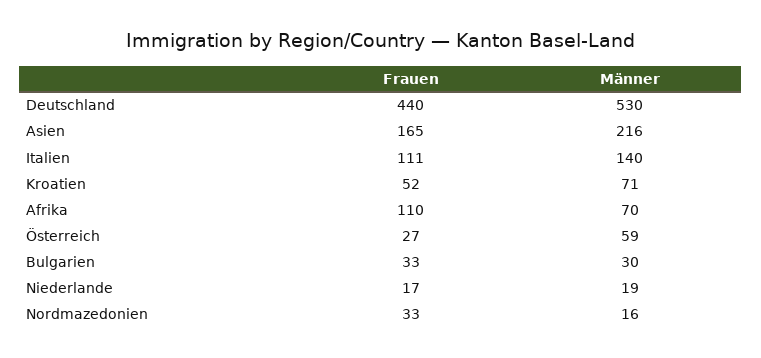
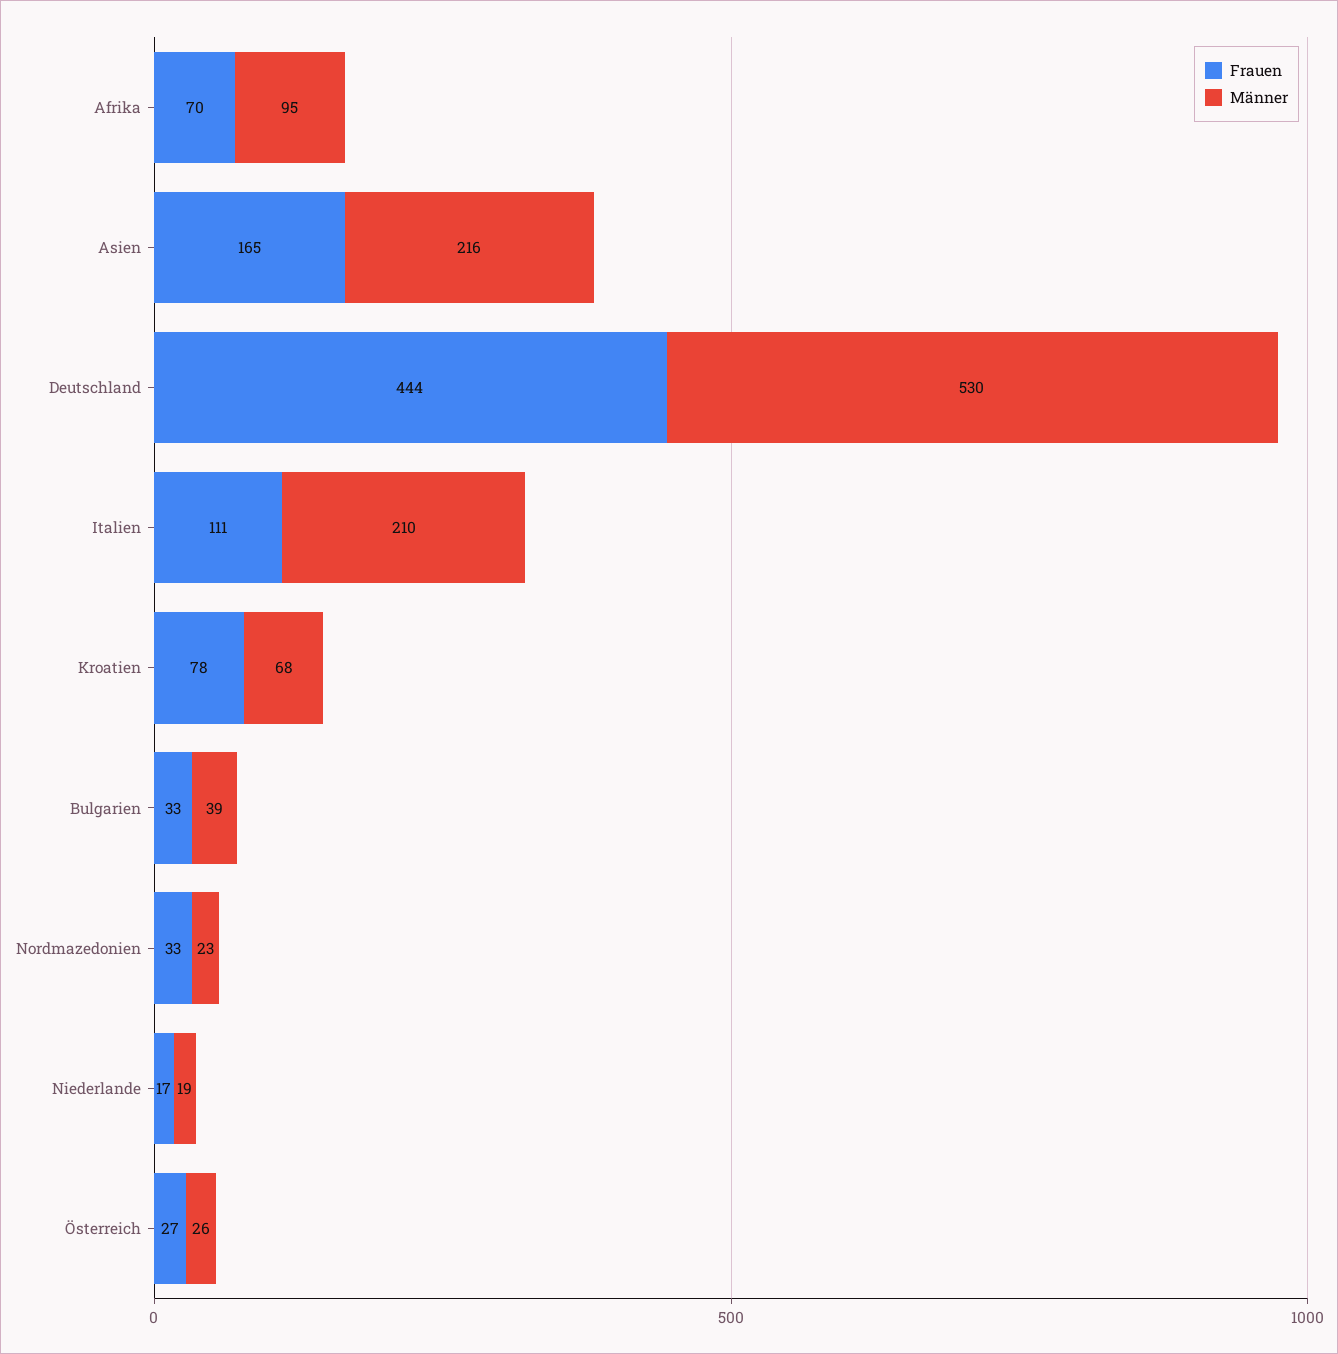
  {
    "Frauen": {
-     "Deutschland": 440,
+     "Deutschland": 444,
      "Asien": 165,
      "Italien": 111,
-     "Kroatien": 52,
+     "Kroatien": 78,
-     "Afrika": 110,
+     "Afrika": 70,
      "Österreich": 27,
      "Bulgarien": 33,
      "Niederlande": 17,
      "Nordmazedonien": 33
    },
    "Männer": {
      "Deutschland": 530,
      "Asien": 216,
-     "Italien": 140,
+     "Italien": 210,
-     "Kroatien": 71,
+     "Kroatien": 68,
-     "Afrika": 70,
+     "Afrika": 95,
-     "Österreich": 59,
+     "Österreich": 26,
-     "Bulgarien": 30,
+     "Bulgarien": 39,
      "Niederlande": 19,
-     "Nordmazedonien": 16
+     "Nordmazedonien": 23
    }
  }

